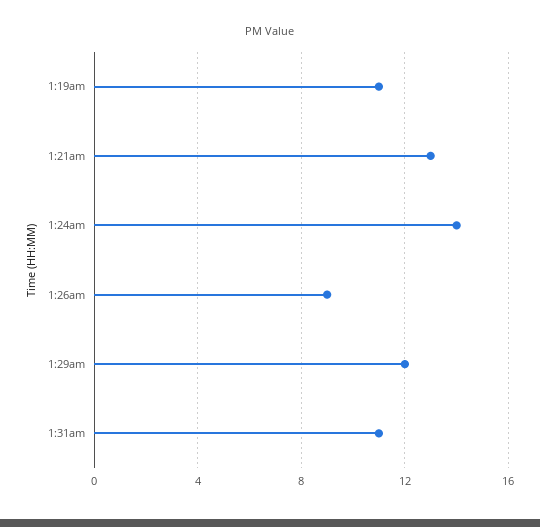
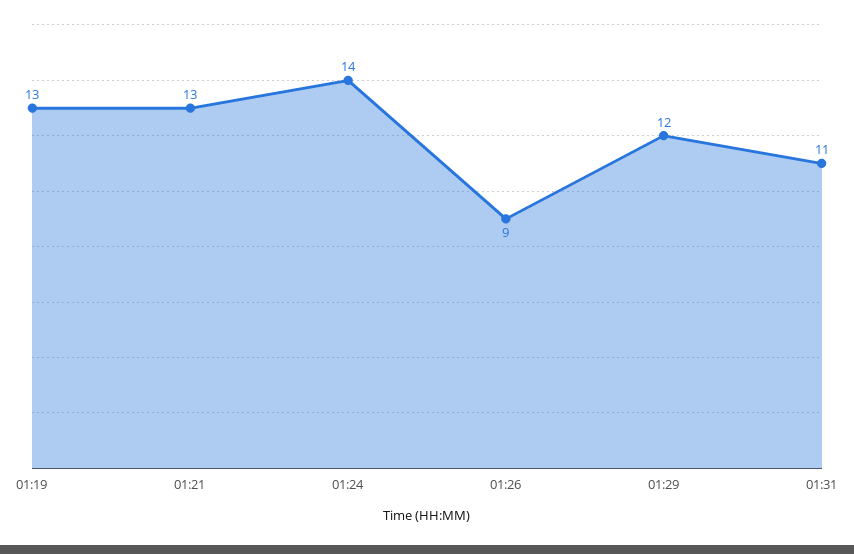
  {
-   "1:19am": 11,
+   "1:19am": 13,
    "1:21am": 13,
    "1:24am": 14,
    "1:26am": 9,
    "1:29am": 12,
    "1:31am": 11
  }

